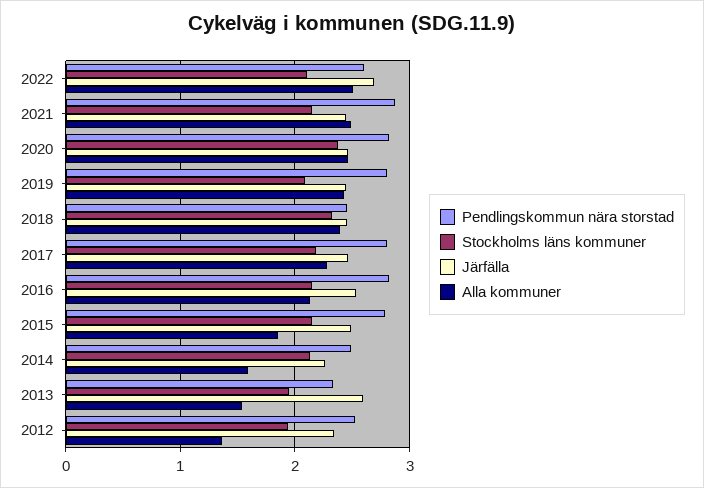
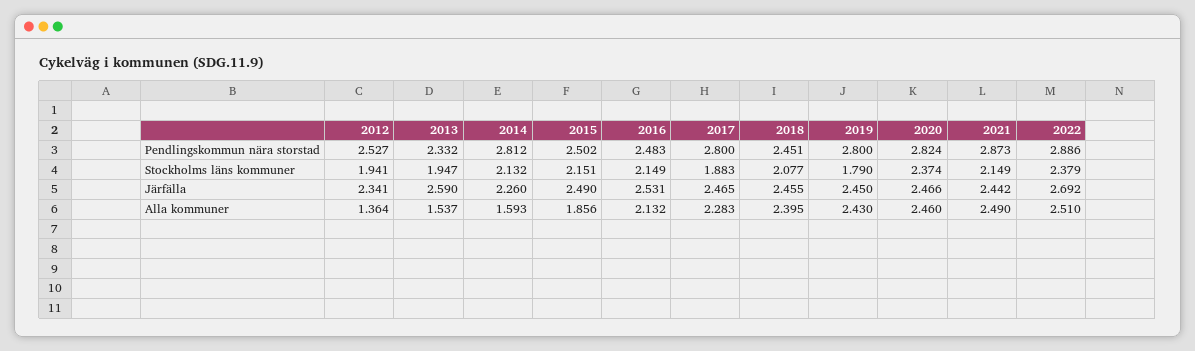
  {
    "Pendlingskommun nära storstad": {
-     "2022": 2.6,
+     "2022": 2.886,
      "2021": 2.873,
      "2020": 2.824,
      "2019": 2.8,
      "2018": 2.451,
      "2017": 2.8,
-     "2016": 2.8,
+     "2016": 2.483,
-     "2015": 2.8,
+     "2015": 2.502,
-     "2014": 2.5,
+     "2014": 2.812,
      "2013": 2.332,
      "2012": 2.527
    },
    "Stockholms läns kommuner": {
-     "2022": 2.1,
+     "2022": 2.379,
      "2021": 2.149,
      "2020": 2.374,
-     "2019": 2.1,
+     "2019": 1.79,
-     "2018": 2.3,
+     "2018": 2.077,
-     "2017": 2.2,
+     "2017": 1.883,
      "2016": 2.149,
      "2015": 2.151,
      "2014": 2.132,
      "2013": 1.947,
      "2012": 1.941
    },
    "Järfälla": {
      "2022": 2.692,
      "2021": 2.442,
      "2020": 2.466,
      "2019": 2.45,
      "2018": 2.455,
      "2017": 2.465,
      "2016": 2.531,
      "2015": 2.49,
      "2014": 2.26,
      "2013": 2.59,
      "2012": 2.341
    },
    "Alla kommuner": {
      "2022": 2.51,
      "2021": 2.49,
      "2020": 2.46,
      "2019": 2.43,
      "2018": 2.395,
      "2017": 2.283,
      "2016": 2.132,
      "2015": 1.856,
      "2014": 1.593,
      "2013": 1.537,
      "2012": 1.364
    }
  }

